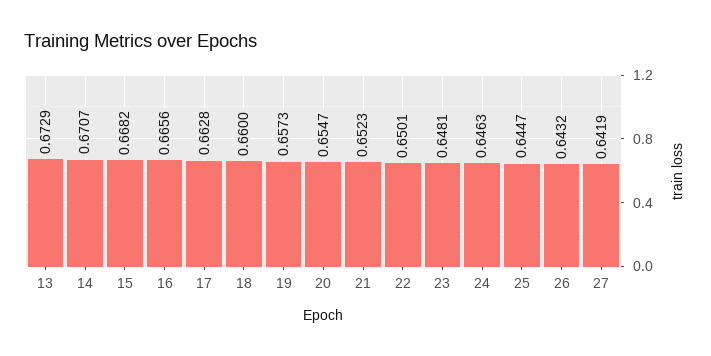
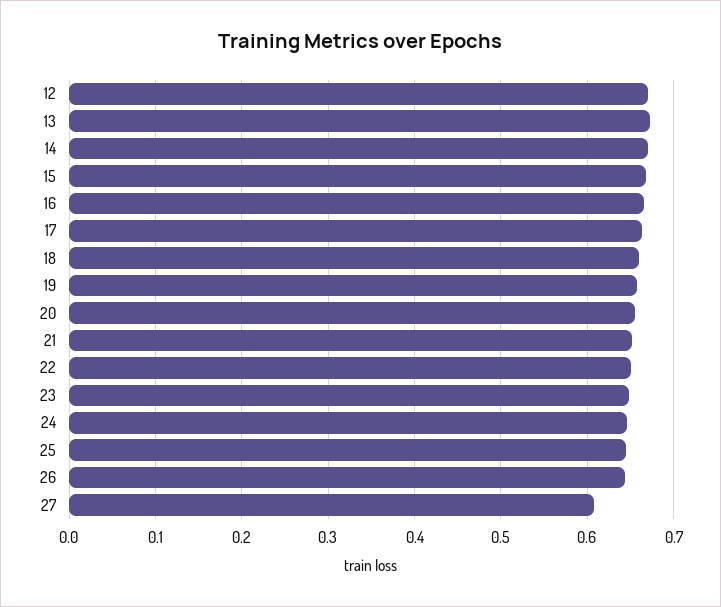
  {
    "13": 0.6729,
    "14": 0.6707,
    "15": 0.6682,
    "16": 0.6656,
    "17": 0.6628,
    "18": 0.66,
    "19": 0.6573,
    "20": 0.6547,
    "21": 0.6523,
    "22": 0.6501,
    "23": 0.6481,
    "24": 0.6463,
    "25": 0.6447,
    "26": 0.6432,
-   "27": 0.6419
+   "27": 0.61,
+   "12": 0.67
  }

